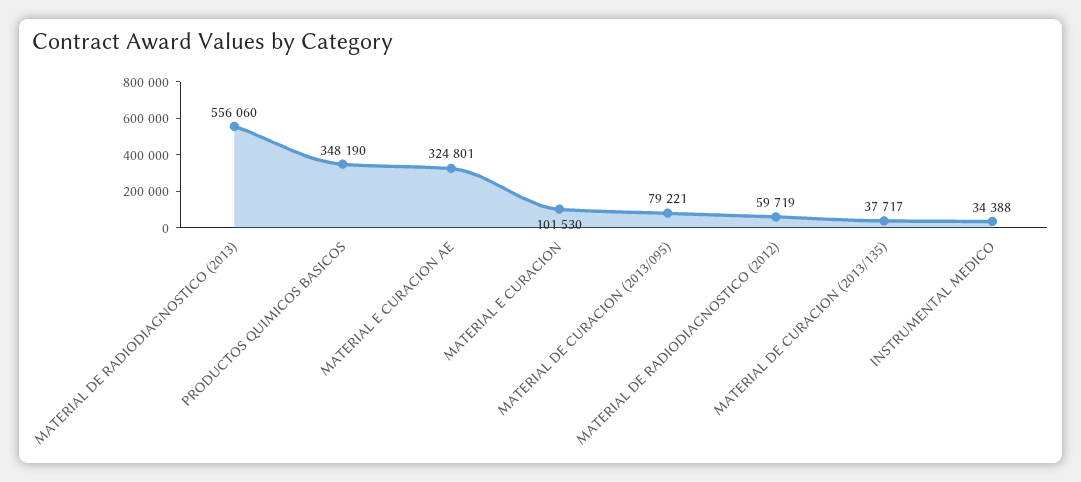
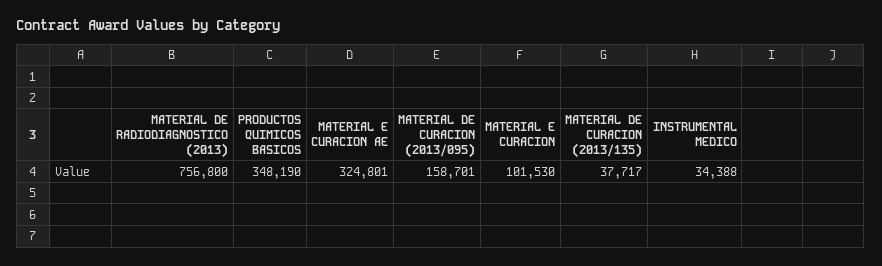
  {
-   "MATERIAL DE RADIODIAGNOSTICO (2013)": 556060,
+   "MATERIAL DE RADIODIAGNOSTICO (2013)": 756800,
    "PRODUCTOS QUIMICOS BASICOS": 348190,
    "MATERIAL E CURACION AE": 324801,
    "MATERIAL E CURACION": 101530,
-   "MATERIAL DE CURACION (2013/095)": 79221,
+   "MATERIAL DE CURACION (2013/095)": 158701,
-   "MATERIAL DE RADIODIAGNOSTICO (2012)": 59719,
    "MATERIAL DE CURACION (2013/135)": 37717,
    "INSTRUMENTAL MEDICO": 34388
  }

